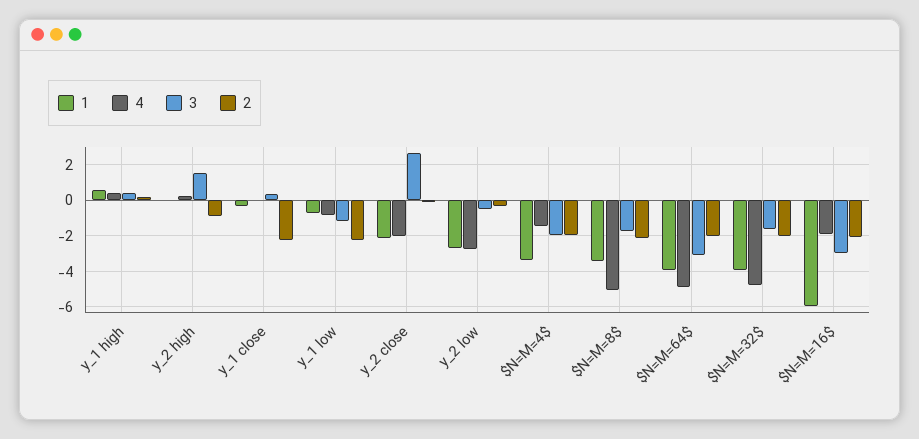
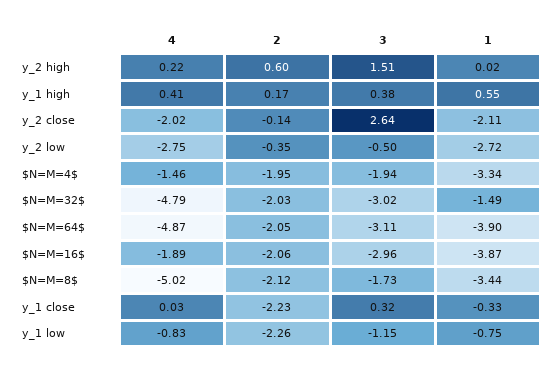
  {
    "1": {
      "y_1 high": 0.55,
      "y_2 high": 0.02,
      "y_1 close": -0.33,
      "y_1 low": -0.75,
      "y_2 close": -2.11,
      "y_2 low": -2.72,
      "$N=M=4$": -3.34,
      "$N=M=8$": -3.44,
      "$N=M=64$": -3.9,
-     "$N=M=32$": -4,
+     "$N=M=32$": -1.49,
-     "$N=M=16$": -6
+     "$N=M=16$": -3.87
    },
    "4": {
      "y_1 high": 0.41,
      "y_2 high": 0.22,
      "y_1 close": 0.03,
      "y_1 low": -0.83,
      "y_2 close": -2.02,
      "y_2 low": -2.75,
      "$N=M=4$": -1.46,
      "$N=M=8$": -5.02,
      "$N=M=64$": -4.87,
      "$N=M=32$": -4.79,
      "$N=M=16$": -1.89
    },
    "3": {
      "y_1 high": 0.38,
      "y_2 high": 1.51,
      "y_1 close": 0.32,
      "y_1 low": -1.15,
      "y_2 close": 2.64,
      "y_2 low": -0.5,
      "$N=M=4$": -1.94,
      "$N=M=8$": -1.73,
      "$N=M=64$": -3.11,
-     "$N=M=32$": -1.5,
+     "$N=M=32$": -3.02,
      "$N=M=16$": -2.96
    },
    "2": {
      "y_1 high": 0.17,
-     "y_2 high": -1,
+     "y_2 high": 0.6,
      "y_1 close": -2.23,
      "y_1 low": -2.26,
      "y_2 close": -0.14,
      "y_2 low": -0.35,
      "$N=M=4$": -1.95,
      "$N=M=8$": -2.12,
      "$N=M=64$": -2.05,
      "$N=M=32$": -2.03,
      "$N=M=16$": -2.06
    }
  }

